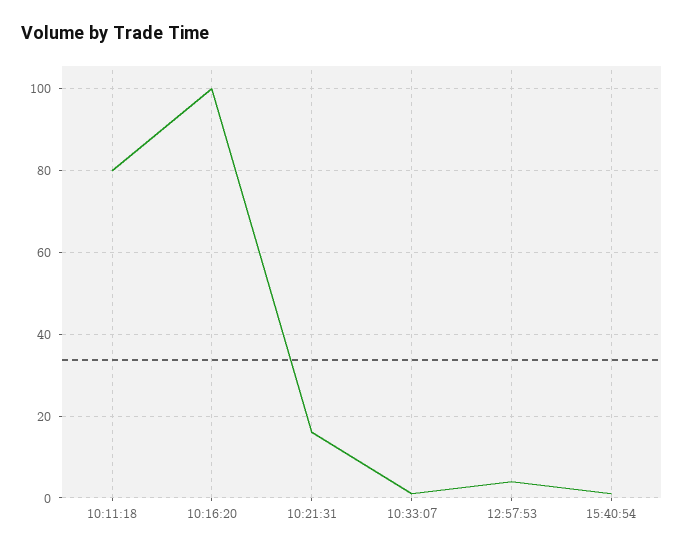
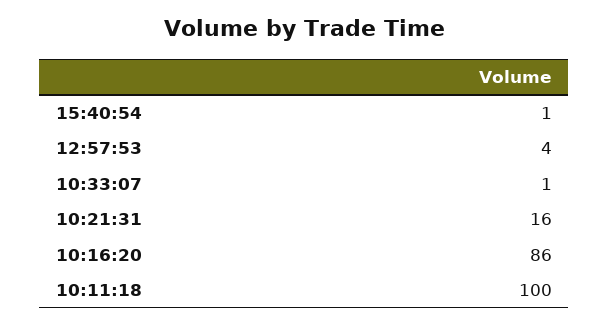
  {
-   "10:11:18": 80,
+   "10:11:18": 100,
-   "10:16:20": 100,
+   "10:16:20": 86,
    "10:21:31": 16,
    "10:33:07": 1,
    "12:57:53": 4,
    "15:40:54": 1
  }

